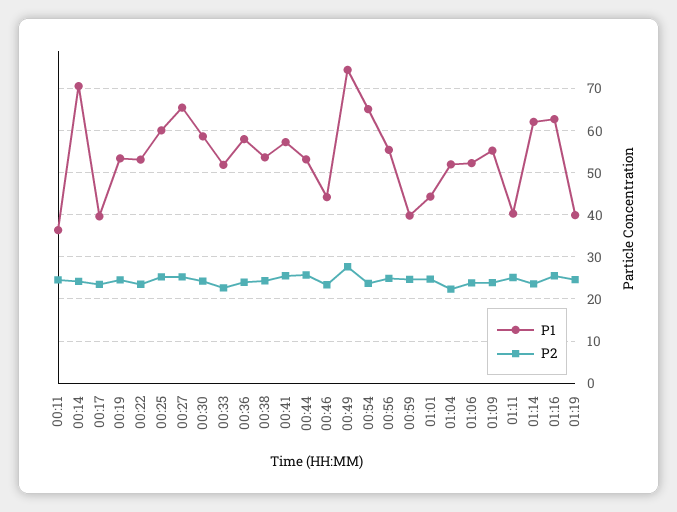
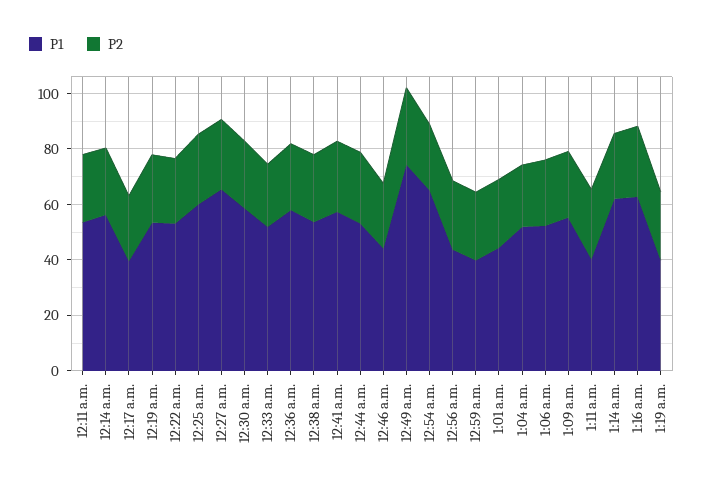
  {
    "P1": {
-     "00:11": 36,
+     "00:11": 55,
-     "00:14": 70,
+     "00:14": 55,
      "00:17": 40,
      "00:19": 54,
      "00:22": 54,
      "00:25": 60,
      "00:27": 66,
      "00:30": 58,
      "00:33": 52,
      "00:36": 58,
      "00:38": 54,
      "00:41": 58,
      "00:44": 54,
      "00:46": 44,
      "00:49": 74,
      "00:54": 66,
-     "00:56": 56,
+     "00:56": 45,
      "00:59": 40,
      "01:01": 44,
      "01:04": 52,
      "01:06": 52,
      "01:09": 56,
      "01:11": 40,
      "01:14": 62,
      "01:16": 62,
      "01:19": 40
    },
    "P2": {
      "00:11": 24,
      "00:14": 24,
      "00:17": 24,
      "00:19": 24,
      "00:22": 24,
      "00:25": 26,
      "00:27": 26,
      "00:30": 24,
      "00:33": 22,
      "00:36": 24,
      "00:38": 24,
      "00:41": 26,
      "00:44": 26,
      "00:46": 24,
      "00:49": 28,
      "00:54": 24,
      "00:56": 24,
      "00:59": 24,
      "01:01": 24,
      "01:04": 22,
      "01:06": 24,
      "01:09": 24,
      "01:11": 26,
      "01:14": 24,
      "01:16": 26,
      "01:19": 24
    }
  }

